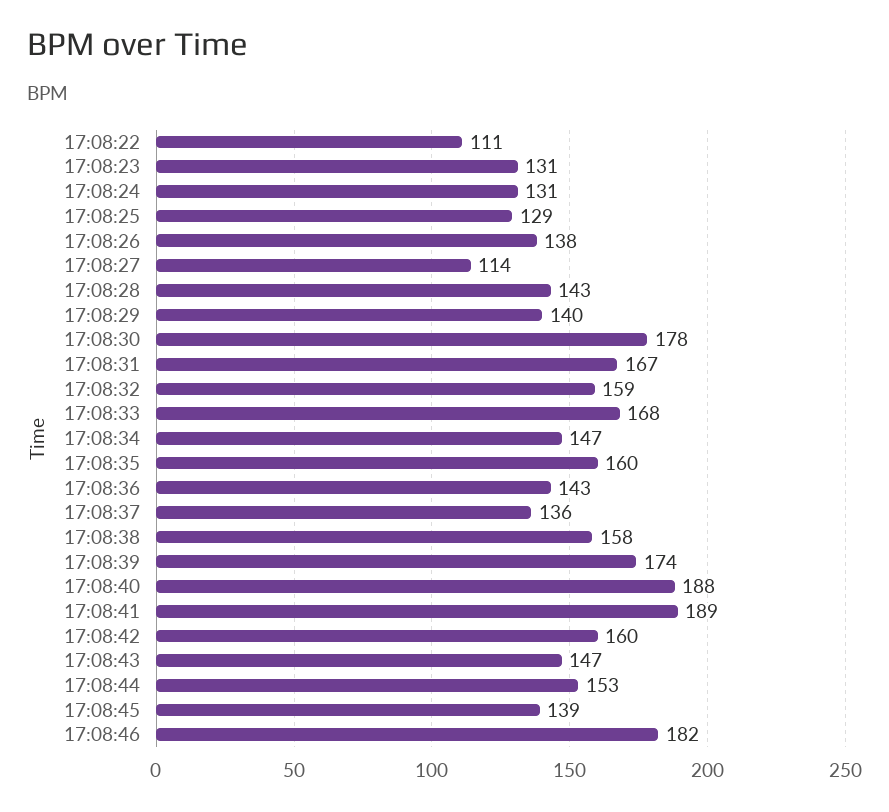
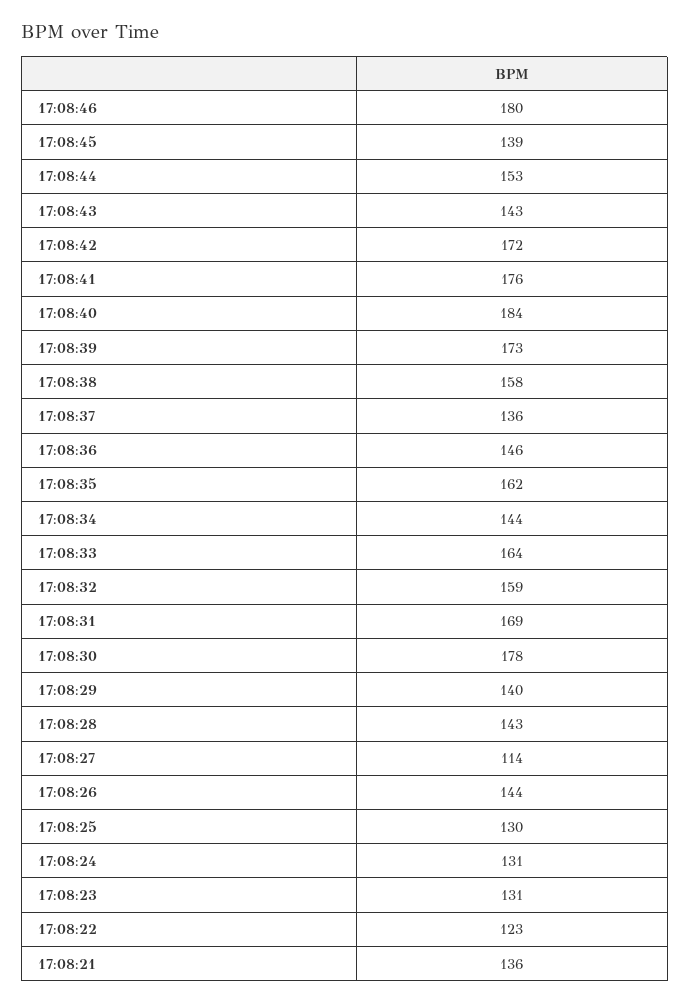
  {
-   "17:08:22": 111,
+   "17:08:22": 123,
    "17:08:23": 131,
    "17:08:24": 131,
-   "17:08:25": 129,
+   "17:08:25": 130,
-   "17:08:26": 138,
+   "17:08:26": 144,
    "17:08:27": 114,
    "17:08:28": 143,
    "17:08:29": 140,
    "17:08:30": 178,
-   "17:08:31": 167,
+   "17:08:31": 169,
    "17:08:32": 159,
-   "17:08:33": 168,
+   "17:08:33": 164,
-   "17:08:34": 147,
+   "17:08:34": 144,
-   "17:08:35": 160,
+   "17:08:35": 162,
-   "17:08:36": 143,
+   "17:08:36": 146,
    "17:08:37": 136,
    "17:08:38": 158,
-   "17:08:39": 174,
+   "17:08:39": 173,
-   "17:08:40": 188,
+   "17:08:40": 184,
-   "17:08:41": 189,
+   "17:08:41": 176,
-   "17:08:42": 160,
+   "17:08:42": 172,
-   "17:08:43": 147,
+   "17:08:43": 143,
    "17:08:44": 153,
    "17:08:45": 139,
-   "17:08:46": 182
+   "17:08:46": 180,
+   "17:08:21": 136
  }

